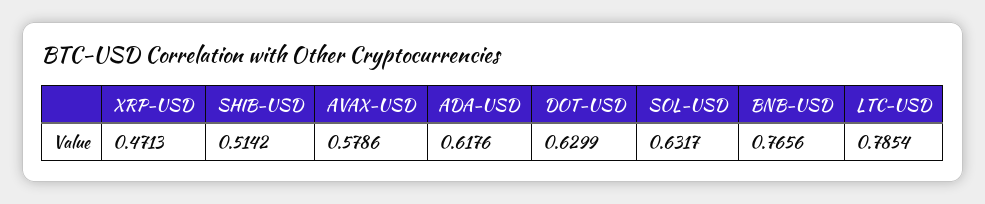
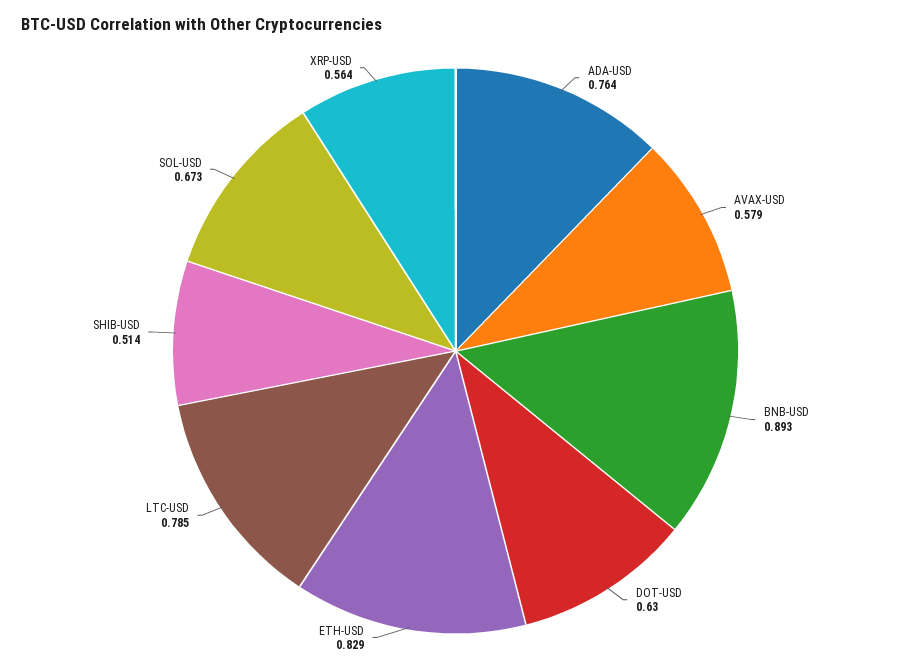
  {
-   "XRP-USD": 0.4713,
+   "XRP-USD": 0.564,
    "SHIB-USD": 0.5142,
    "AVAX-USD": 0.5786,
-   "ADA-USD": 0.6176,
+   "ADA-USD": 0.764,
    "DOT-USD": 0.6299,
-   "SOL-USD": 0.6317,
+   "SOL-USD": 0.673,
-   "BNB-USD": 0.7656,
+   "BNB-USD": 0.893,
-   "LTC-USD": 0.7854
+   "LTC-USD": 0.7854,
+   "ETH-USD": 0.829
  }

